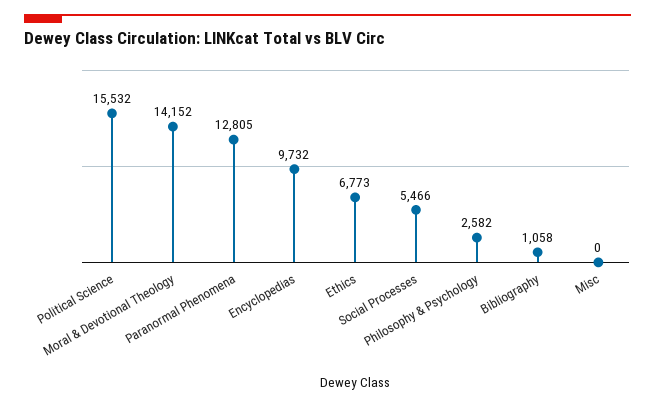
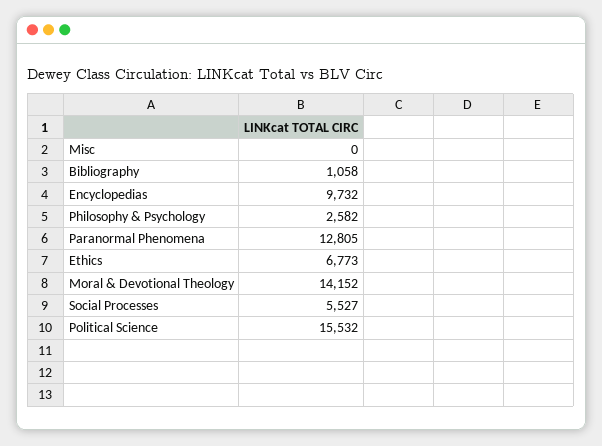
  {
    "Political Science": 15532,
    "Moral & Devotional Theology": 14152,
    "Paranormal Phenomena": 12805,
    "Encyclopedias": 9732,
    "Ethics": 6773,
-   "Social Processes": 5466,
+   "Social Processes": 5527,
    "Philosophy & Psychology": 2582,
    "Bibliography": 1058,
    "Misc": 0
  }

